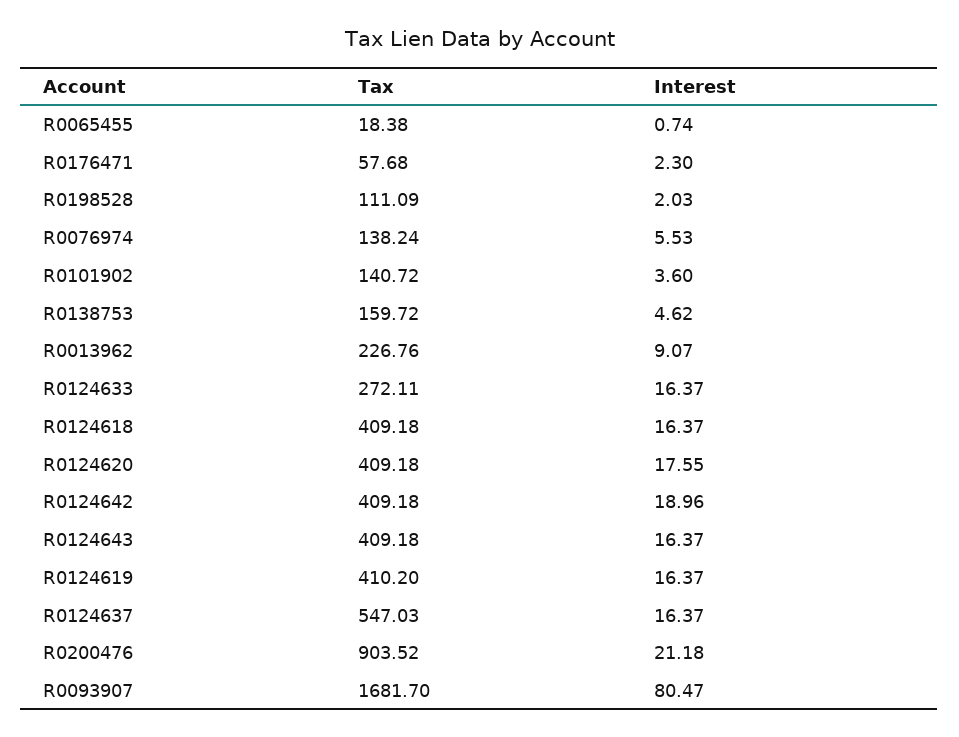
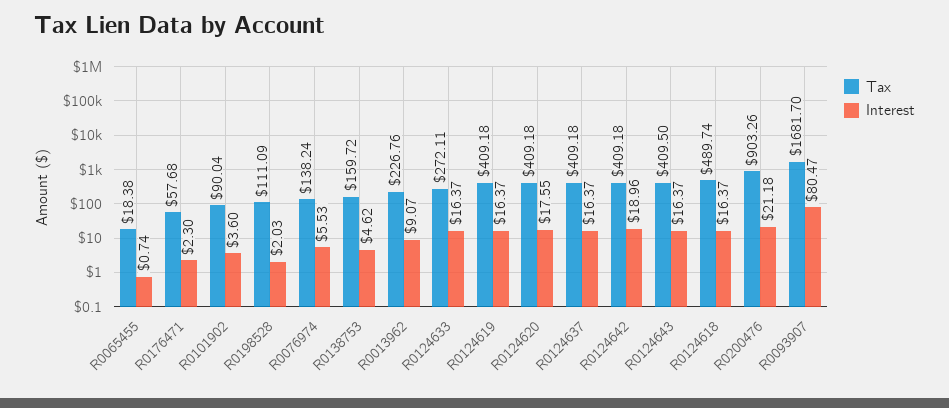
  {
    "Tax": {
      "R0065455": 18.38,
      "R0176471": 57.68,
      "R0198528": 111.09,
      "R0076974": 138.24,
-     "R0101902": 140.72,
+     "R0101902": 90.04,
      "R0138753": 159.72,
      "R0013962": 226.76,
      "R0124633": 272.11,
-     "R0124618": 409.18,
+     "R0124618": 489.74,
      "R0124620": 409.18,
      "R0124642": 409.18,
-     "R0124643": 409.18,
+     "R0124643": 409.5,
-     "R0124619": 410.2,
+     "R0124619": 409.18,
-     "R0124637": 547.03,
+     "R0124637": 409.18,
-     "R0200476": 903.52,
+     "R0200476": 903.26,
      "R0093907": 1681.7
    },
    "Interest": {
      "R0065455": 0.74,
      "R0176471": 2.3,
      "R0198528": 2.03,
      "R0076974": 5.53,
      "R0101902": 3.6,
      "R0138753": 4.62,
      "R0013962": 9.07,
      "R0124633": 16.37,
      "R0124618": 16.37,
      "R0124620": 17.55,
      "R0124642": 18.96,
      "R0124643": 16.37,
      "R0124619": 16.37,
      "R0124637": 16.37,
      "R0200476": 21.18,
      "R0093907": 80.47
    }
  }

